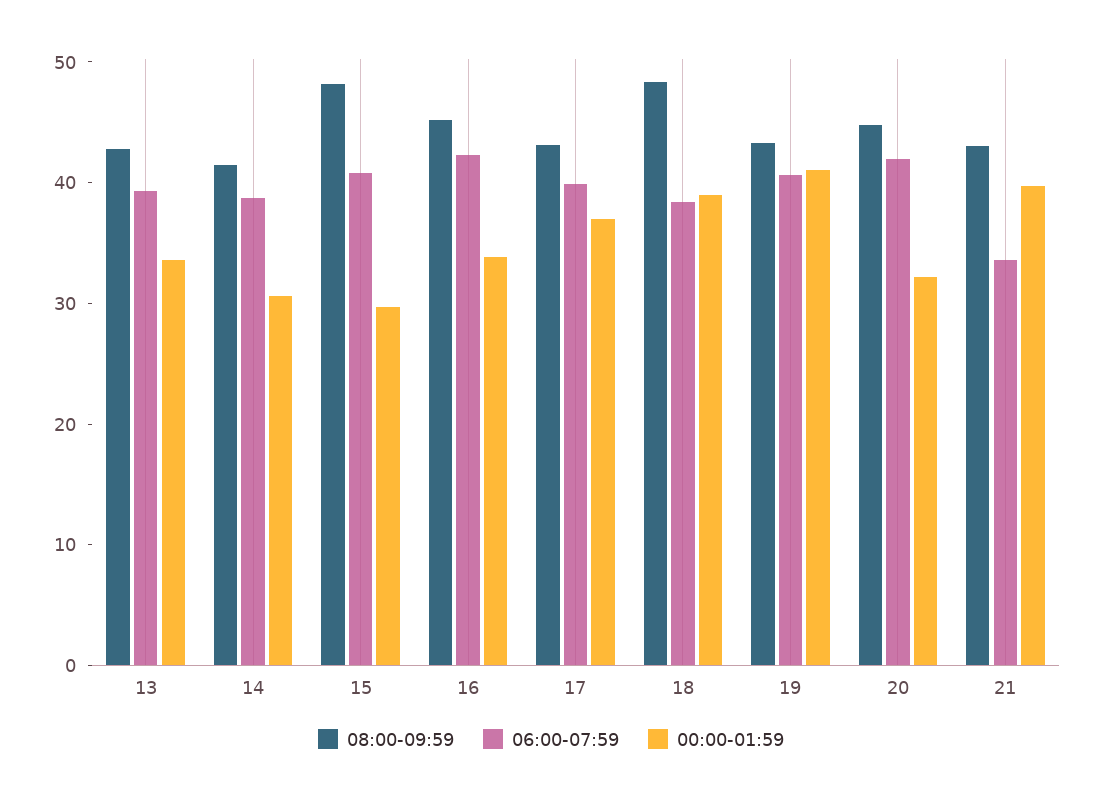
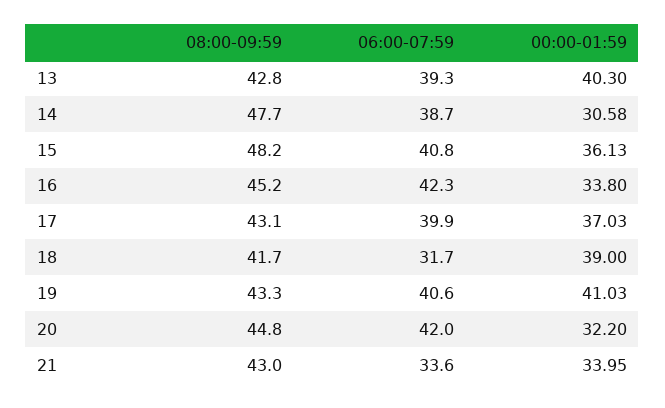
  {
    "08:00-09:59": {
      "13": 42.8,
-     "14": 42,
+     "14": 47.7,
      "15": 48.2,
      "16": 45.2,
      "17": 43.1,
-     "18": 48,
+     "18": 41.7,
      "19": 43.3,
      "20": 44.8,
      "21": 43
    },
    "06:00-07:59": {
      "13": 39.3,
      "14": 38.7,
      "15": 40.8,
      "16": 42.3,
      "17": 39.9,
-     "18": 38,
+     "18": 31.7,
      "19": 40.6,
      "20": 42,
      "21": 33.6
    },
    "00:00-01:59": {
-     "13": 34,
+     "13": 40.3,
      "14": 30.58,
-     "15": 30,
+     "15": 36.13,
      "16": 33.8,
      "17": 37.03,
      "18": 39,
      "19": 41.03,
      "20": 32.2,
-     "21": 40
+     "21": 33.95
    }
  }

